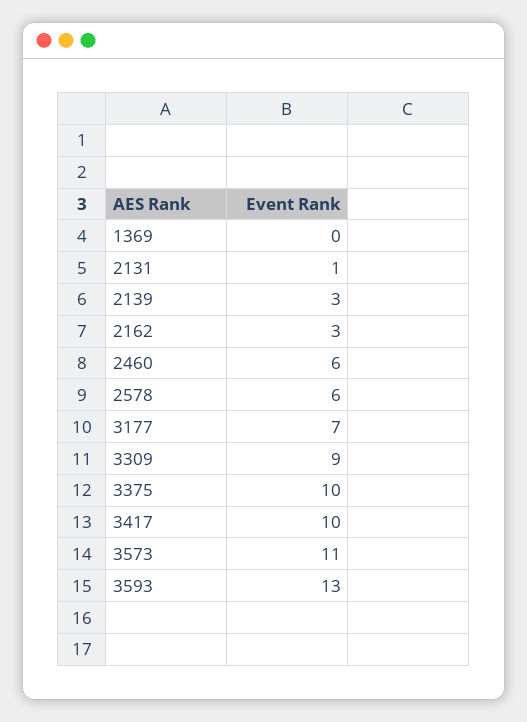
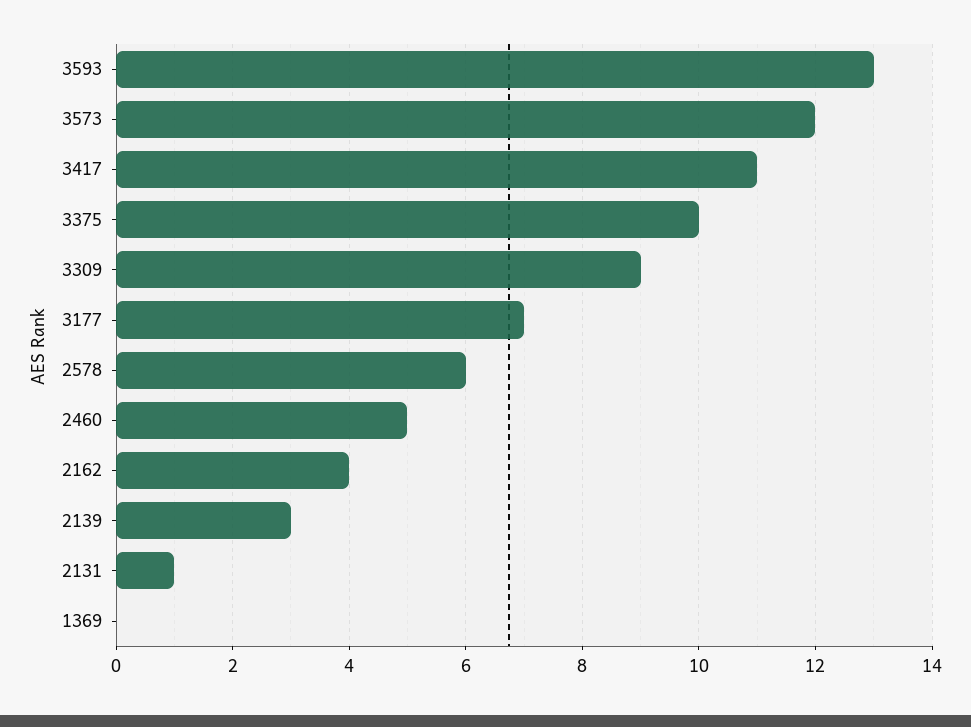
  {
    "1369": 0,
    "2131": 1,
    "2139": 3,
-   "2162": 3,
+   "2162": 4,
-   "2460": 6,
+   "2460": 5,
    "2578": 6,
    "3177": 7,
    "3309": 9,
    "3375": 10,
-   "3417": 10,
+   "3417": 11,
-   "3573": 11,
+   "3573": 12,
    "3593": 13
  }

